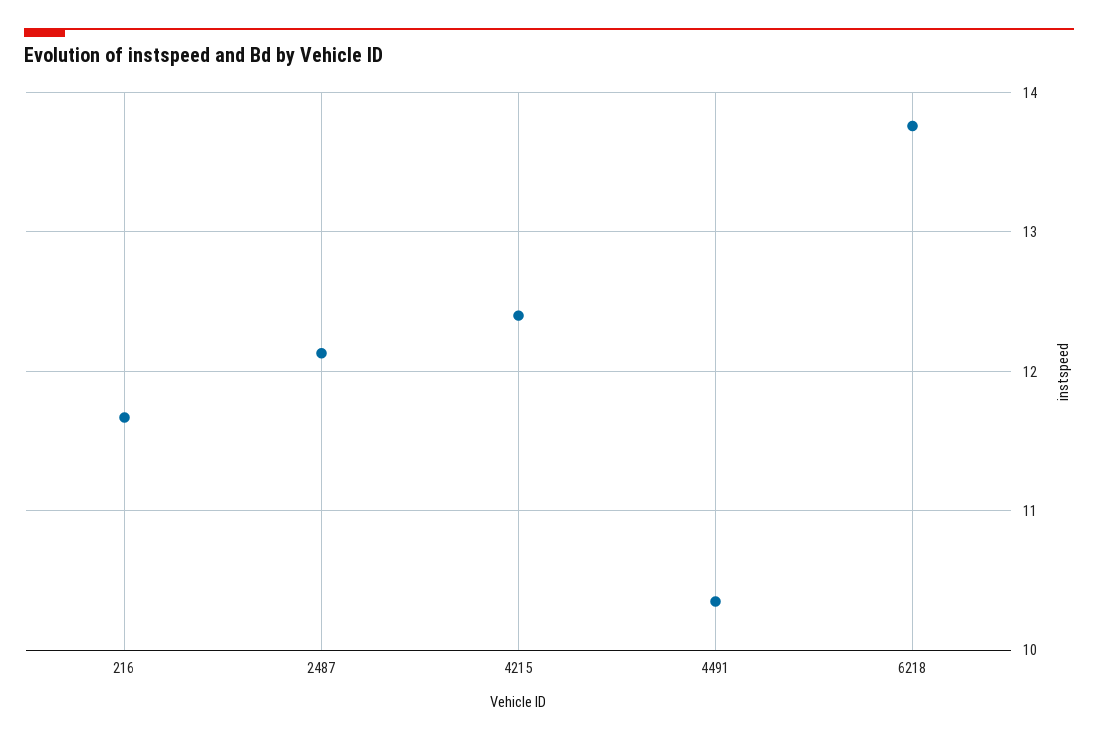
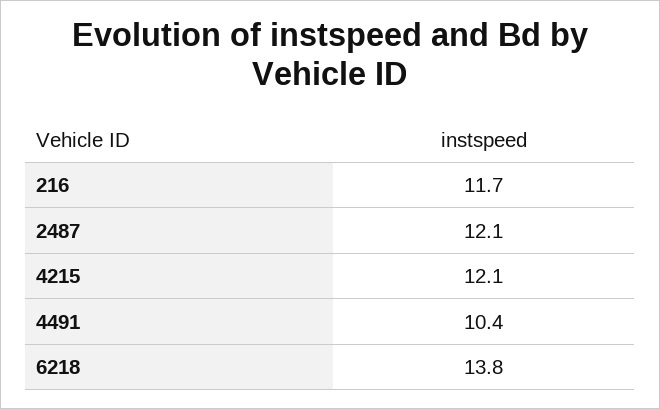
  {
    "216": 11.7,
    "2487": 12.1,
-   "4215": 12.4,
+   "4215": 12.1,
    "4491": 10.4,
    "6218": 13.8
  }

